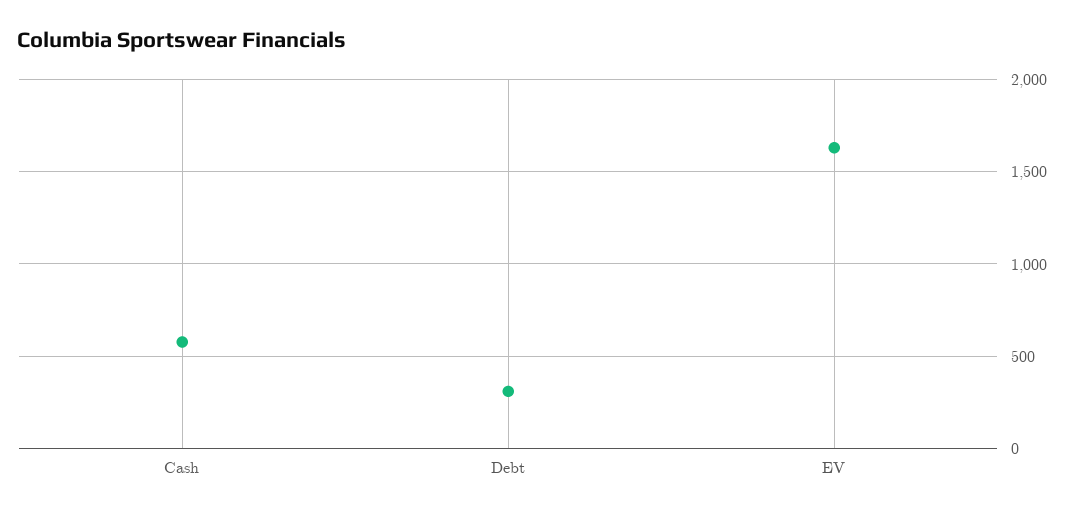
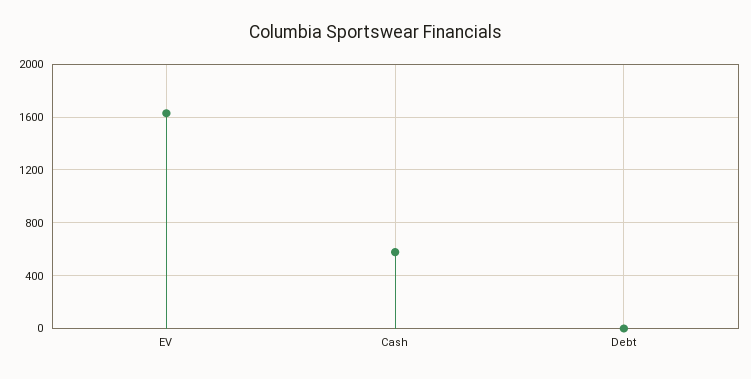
  {
    "Cash": 600,
-   "Debt": 300,
+   "Debt": 0,
    "EV": 1650
  }

